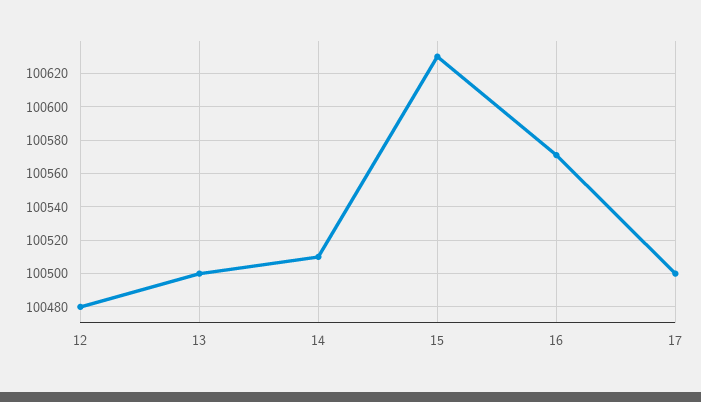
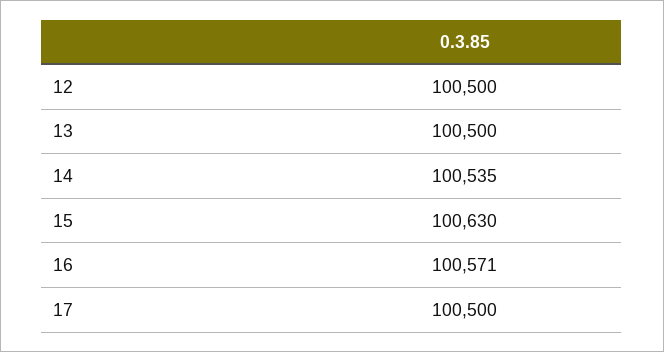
  {
-   "12": 100480,
+   "12": 100500,
    "13": 100500,
-   "14": 100510,
+   "14": 100535,
    "15": 100630,
    "16": 100571,
    "17": 100500
  }

